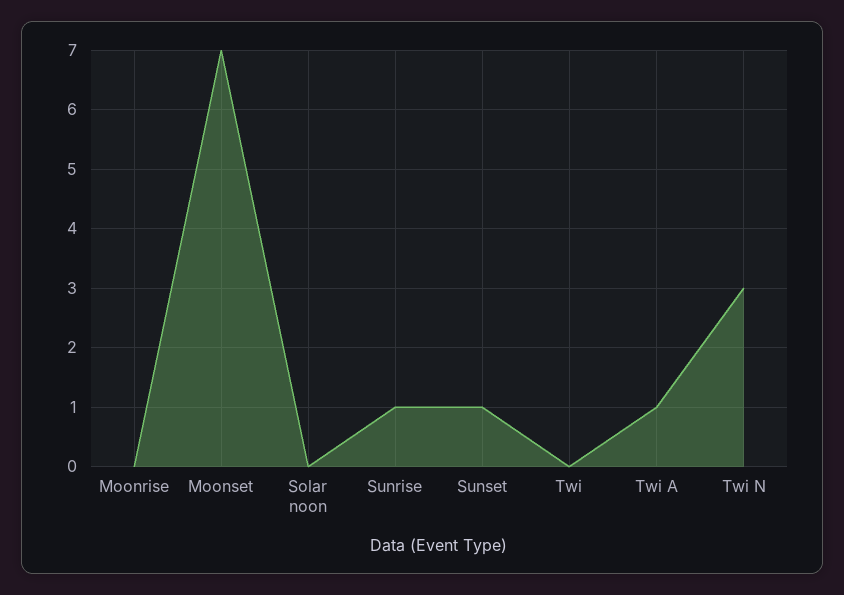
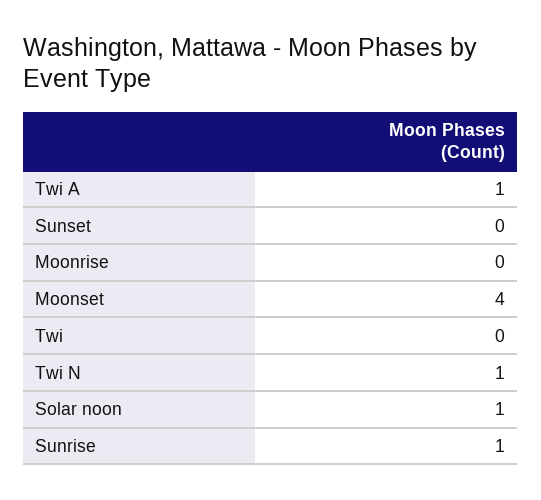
  {
    "Moonrise": 0,
-   "Moonset": 7,
+   "Moonset": 4,
-   "Solar noon": 0,
+   "Solar noon": 1,
    "Sunrise": 1,
-   "Sunset": 1,
+   "Sunset": 0,
    "Twi": 0,
    "Twi A": 1,
-   "Twi N": 3
+   "Twi N": 1
  }

